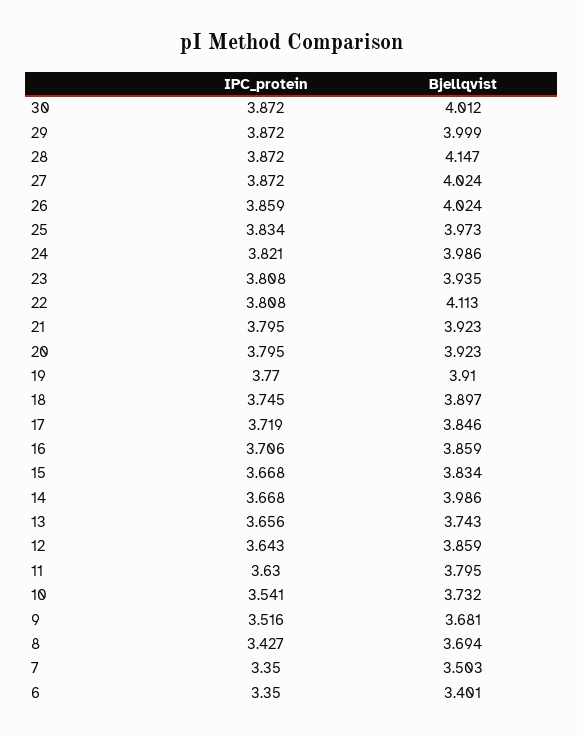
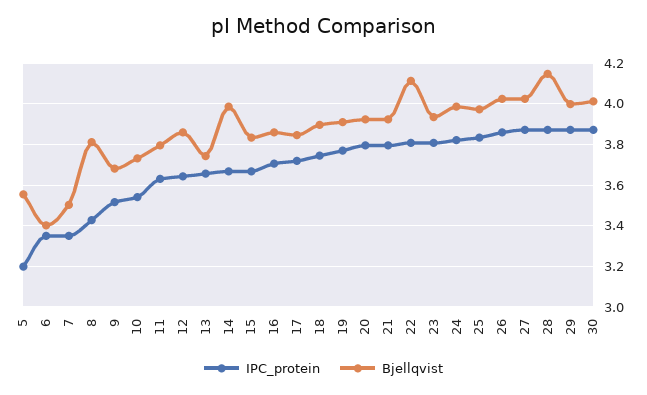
  {
    "IPC_protein": {
      "30": 3.872,
      "29": 3.872,
      "28": 3.872,
      "27": 3.872,
      "26": 3.859,
      "25": 3.834,
      "24": 3.821,
      "23": 3.808,
      "22": 3.808,
      "21": 3.795,
      "20": 3.795,
      "19": 3.77,
      "18": 3.745,
      "17": 3.719,
      "16": 3.706,
      "15": 3.668,
      "14": 3.668,
      "13": 3.656,
      "12": 3.643,
      "11": 3.63,
      "10": 3.541,
      "9": 3.516,
      "8": 3.427,
      "7": 3.35,
-     "6": 3.35
+     "6": 3.35,
+     "5": 3.2
    },
    "Bjellqvist": {
      "30": 4.012,
      "29": 3.999,
      "28": 4.147,
      "27": 4.024,
      "26": 4.024,
      "25": 3.973,
      "24": 3.986,
      "23": 3.935,
      "22": 4.113,
      "21": 3.923,
      "20": 3.923,
      "19": 3.91,
      "18": 3.897,
      "17": 3.846,
      "16": 3.859,
      "15": 3.834,
      "14": 3.986,
      "13": 3.743,
      "12": 3.859,
      "11": 3.795,
      "10": 3.732,
      "9": 3.681,
-     "8": 3.694,
+     "8": 3.8,
      "7": 3.503,
-     "6": 3.401
+     "6": 3.401,
+     "5": 3.55
    }
  }

